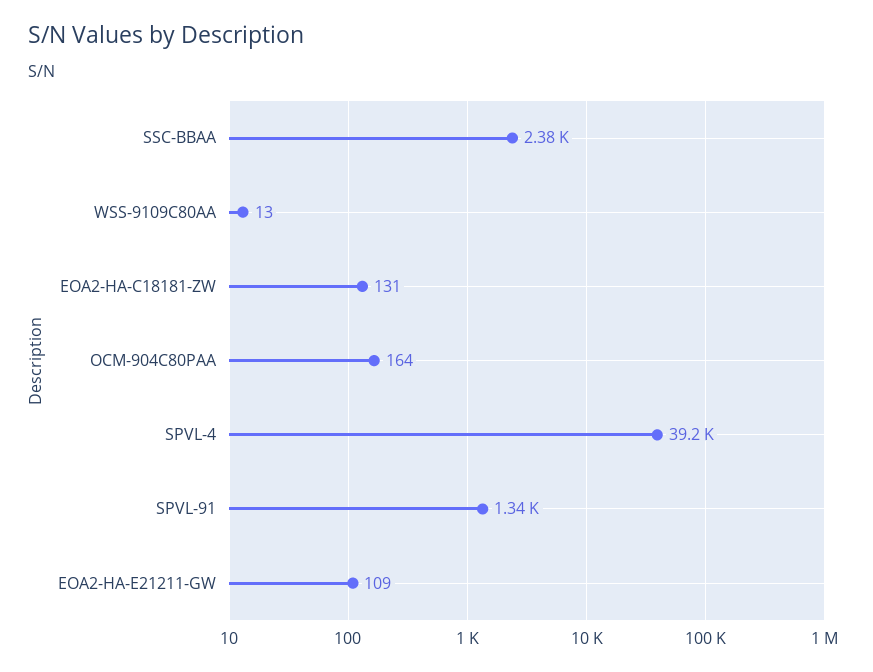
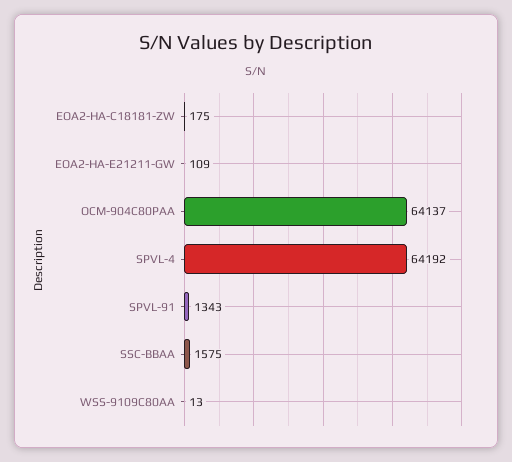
  {
-   "SSC-BBAA": 2380,
+   "SSC-BBAA": 1575,
    "WSS-9109C80AA": 13,
-   "EOA2-HA-C18181-ZW": 131,
+   "EOA2-HA-C18181-ZW": 175,
-   "OCM-904C80PAA": 164,
+   "OCM-904C80PAA": 64137,
-   "SPVL-4": 39200,
+   "SPVL-4": 64192,
    "SPVL-91": 1343,
    "EOA2-HA-E21211-GW": 109
  }

